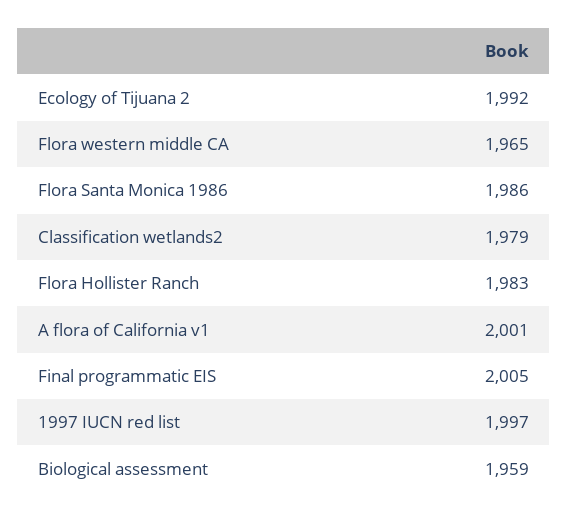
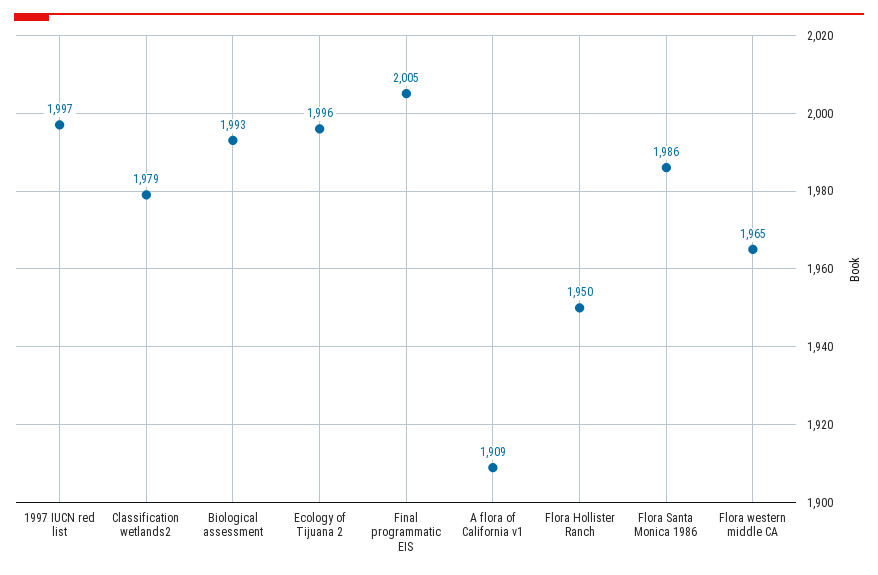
  {
-   "Ecology of Tijuana 2": 1992,
+   "Ecology of Tijuana 2": 1996,
    "Flora western middle CA": 1965,
    "Flora Santa Monica 1986": 1986,
    "Classification wetlands2": 1979,
-   "Flora Hollister Ranch": 1983,
+   "Flora Hollister Ranch": 1950,
-   "A flora of California v1": 2001,
+   "A flora of California v1": 1909,
    "Final programmatic EIS": 2005,
    "1997 IUCN red list": 1997,
-   "Biological assessment": 1959
+   "Biological assessment": 1993
  }

